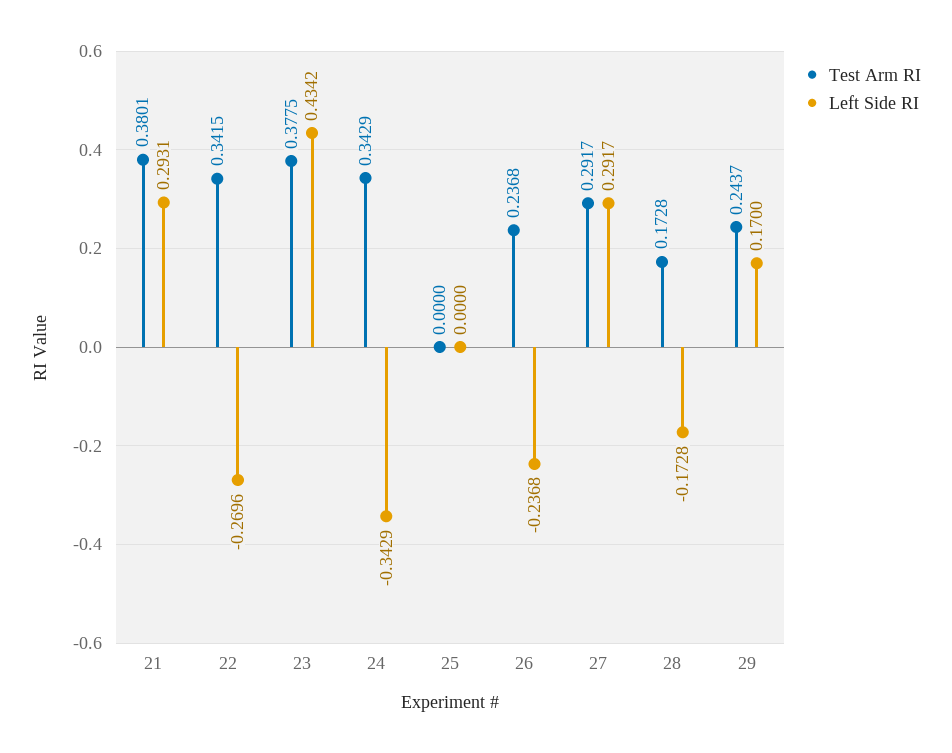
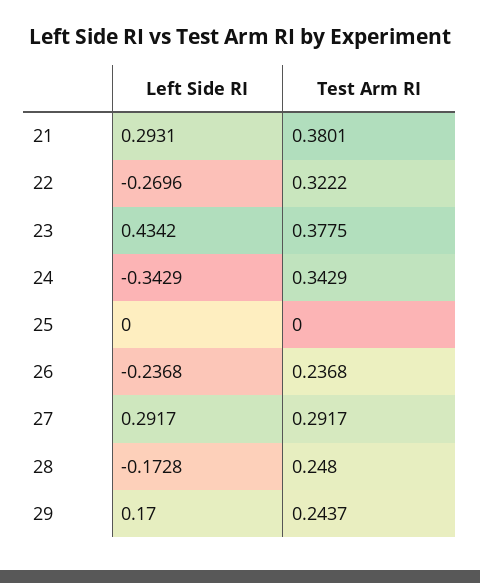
  {
    "Test Arm RI": {
      "21": 0.3801,
-     "22": 0.3415,
+     "22": 0.3222,
      "23": 0.3775,
      "24": 0.3429,
      "25": 0,
      "26": 0.2368,
      "27": 0.2917,
-     "28": 0.1728,
+     "28": 0.248,
      "29": 0.2437
    },
    "Left Side RI": {
      "21": 0.2931,
      "22": -0.2696,
      "23": 0.4342,
      "24": -0.3429,
      "25": 0,
      "26": -0.2368,
      "27": 0.2917,
      "28": -0.1728,
      "29": 0.17
    }
  }

